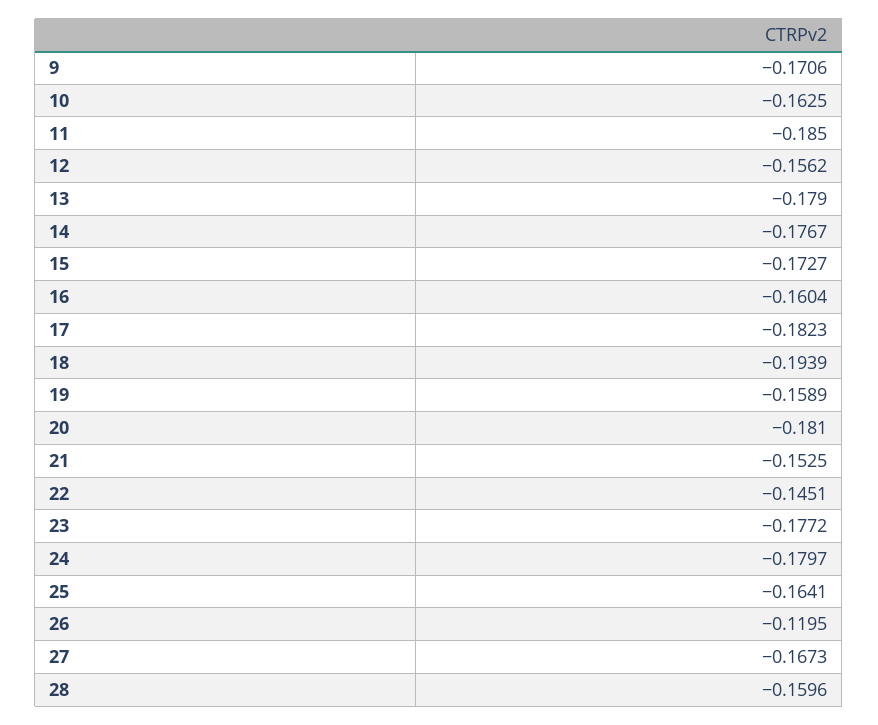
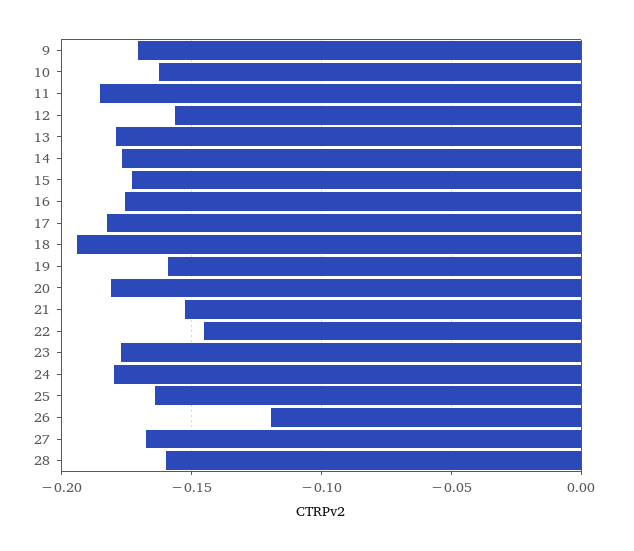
  {
    "9": -0.1706,
    "10": -0.1625,
    "11": -0.185,
    "12": -0.1562,
    "13": -0.179,
    "14": -0.1767,
    "15": -0.1727,
-   "16": -0.1604,
+   "16": -0.175,
    "17": -0.1823,
    "18": -0.1939,
    "19": -0.1589,
    "20": -0.181,
    "21": -0.1525,
    "22": -0.1451,
    "23": -0.1772,
    "24": -0.1797,
    "25": -0.1641,
    "26": -0.1195,
    "27": -0.1673,
    "28": -0.1596
  }

